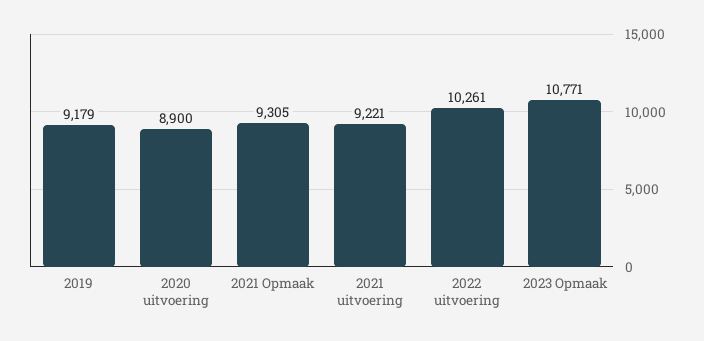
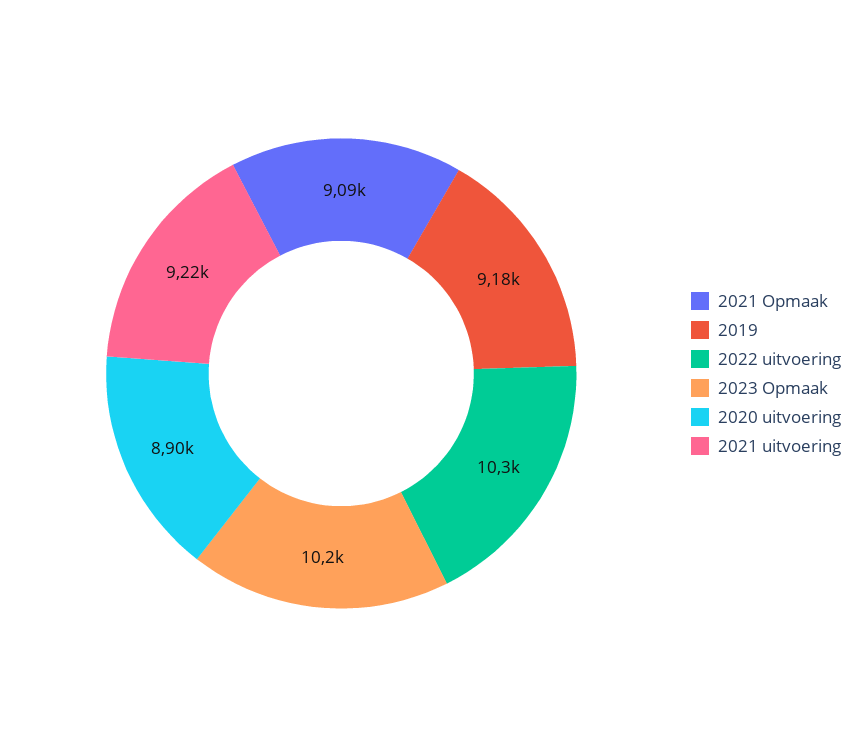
  {
    "2019": 9179,
    "2020 uitvoering": 8900,
-   "2021 Opmaak": 9305,
+   "2021 Opmaak": 9090,
    "2021 uitvoering": 9221,
    "2022 uitvoering": 10261,
-   "2023 Opmaak": 10771
+   "2023 Opmaak": 10200
  }

